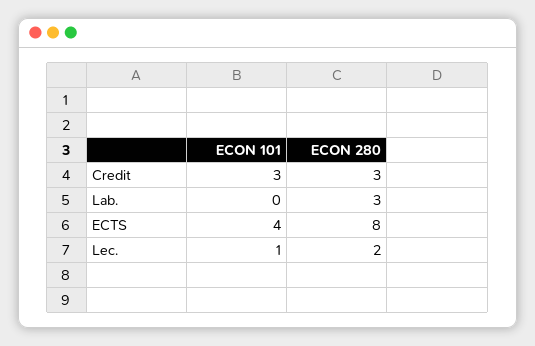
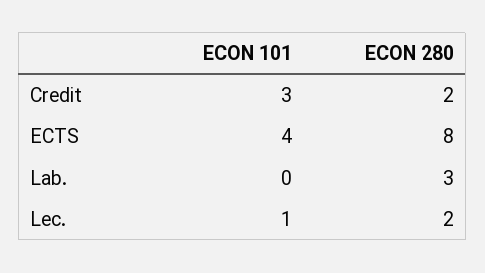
  {
    "ECON 101": {
      "Credit": 3,
      "Lab.": 0,
      "ECTS": 4,
      "Lec.": 1
    },
    "ECON 280": {
-     "Credit": 3,
+     "Credit": 2,
      "Lab.": 3,
      "ECTS": 8,
      "Lec.": 2
    }
  }

